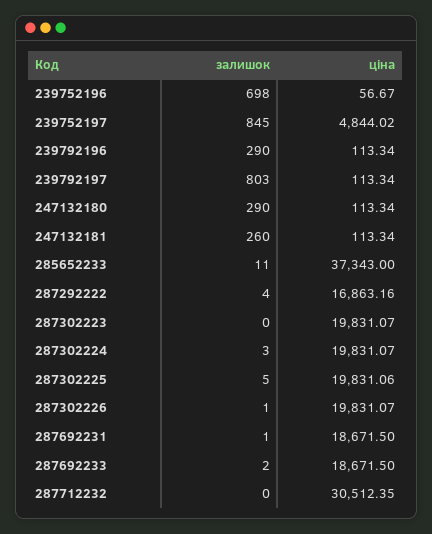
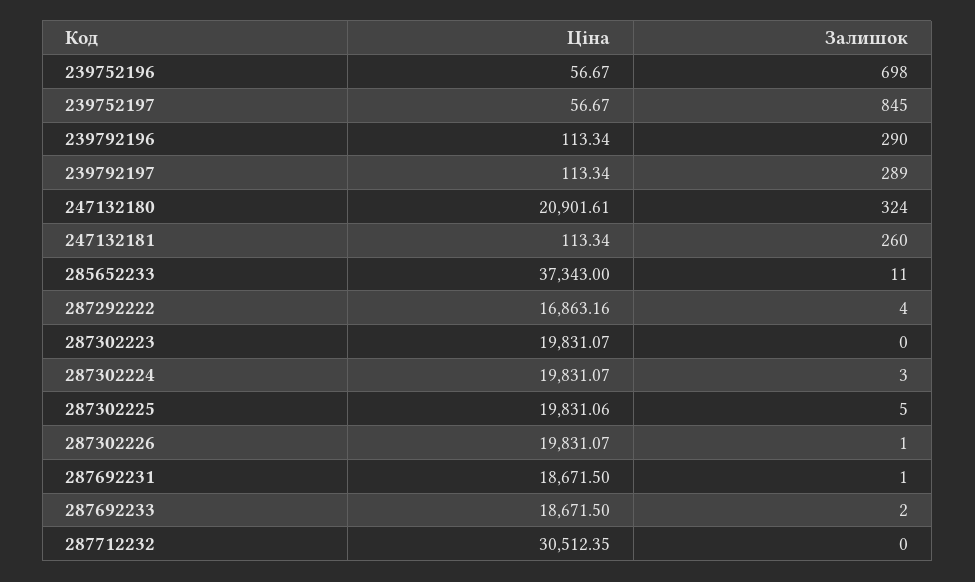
  {
    "залишок": {
      "239752196": 698,
      "239752197": 845,
      "239792196": 290,
-     "239792197": 803,
+     "239792197": 289,
-     "247132180": 290,
+     "247132180": 324,
      "247132181": 260,
      "285652233": 11,
      "287292222": 4,
      "287302223": 0,
      "287302224": 3,
      "287302225": 5,
      "287302226": 1,
      "287692231": 1,
      "287692233": 2,
      "287712232": 0
    },
    "ціна": {
      "239752196": 56.67,
-     "239752197": 4844.02,
+     "239752197": 56.67,
      "239792196": 113.34,
      "239792197": 113.34,
-     "247132180": 113.34,
+     "247132180": 20901.61,
      "247132181": 113.34,
      "285652233": 37343,
      "287292222": 16863.16,
      "287302223": 19831.07,
      "287302224": 19831.07,
      "287302225": 19831.06,
      "287302226": 19831.07,
      "287692231": 18671.5,
      "287692233": 18671.5,
      "287712232": 30512.35
    }
  }

